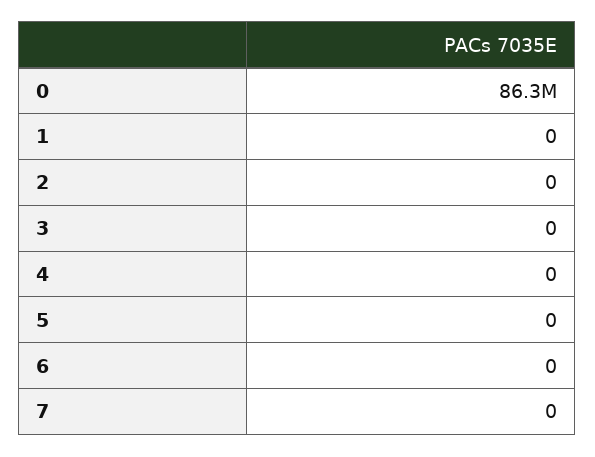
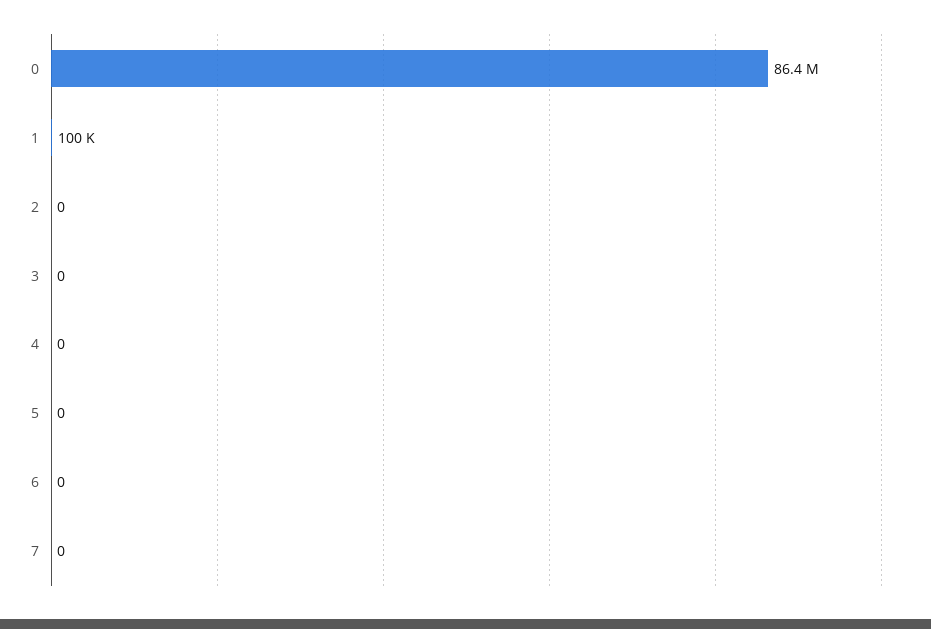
  {
-   "0": 86300000,
+   "0": 86400000,
-   "1": 0,
+   "1": 100000,
    "2": 0,
    "3": 0,
    "4": 0,
    "5": 0,
    "6": 0,
    "7": 0
  }

